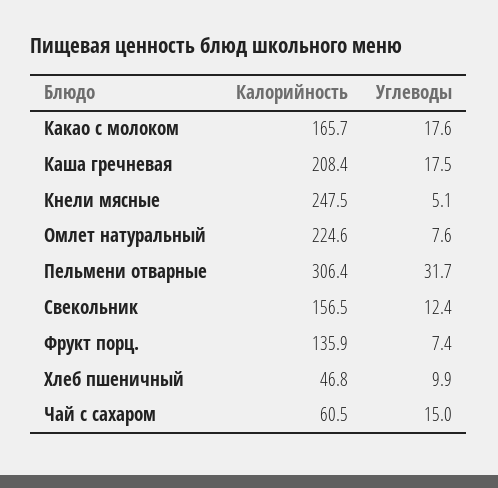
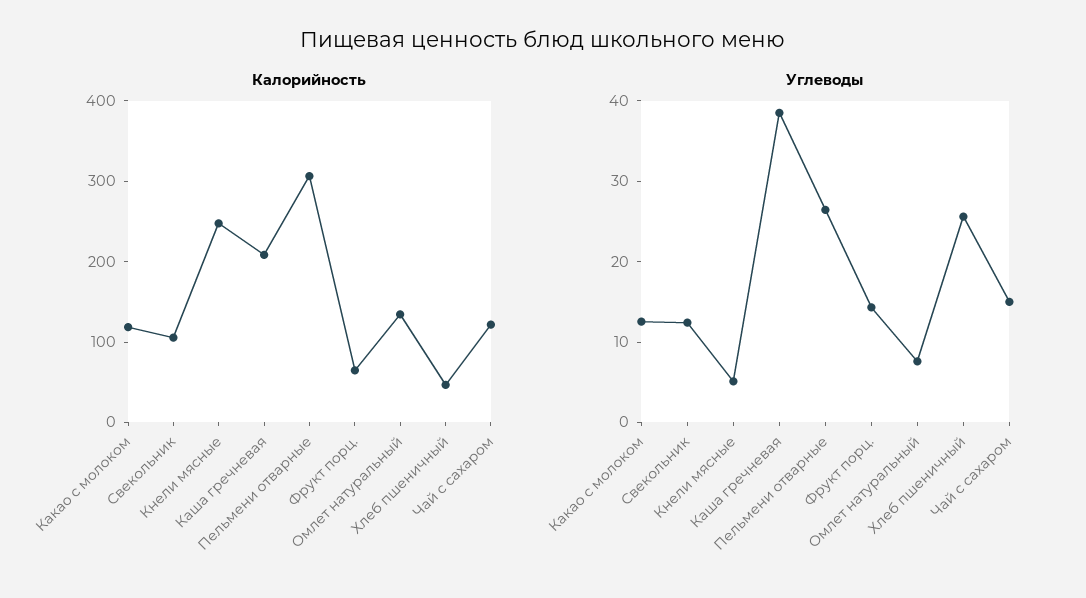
  {
    "Калорийность": {
-     "Какао с молоком": 165.7,
+     "Какао с молоком": 120,
      "Каша гречневая": 208.4,
      "Кнели мясные": 247.5,
-     "Омлет натуральный": 224.6,
+     "Омлет натуральный": 140,
      "Пельмени отварные": 306.4,
-     "Свекольник": 156.5,
+     "Свекольник": 100,
-     "Фрукт порц.": 135.9,
+     "Фрукт порц.": 60,
      "Хлеб пшеничный": 46.8,
-     "Чай с сахаром": 60.5
+     "Чай с сахаром": 120
    },
    "Углеводы": {
-     "Какао с молоком": 17.6,
+     "Какао с молоком": 12,
-     "Каша гречневая": 17.5,
+     "Каша гречневая": 38,
      "Кнели мясные": 5.1,
      "Омлет натуральный": 7.6,
-     "Пельмени отварные": 31.7,
+     "Пельмени отварные": 26,
      "Свекольник": 12.4,
-     "Фрукт порц.": 7.4,
+     "Фрукт порц.": 14,
-     "Хлеб пшеничный": 9.9,
+     "Хлеб пшеничный": 26,
      "Чай с сахаром": 15
    }
  }

